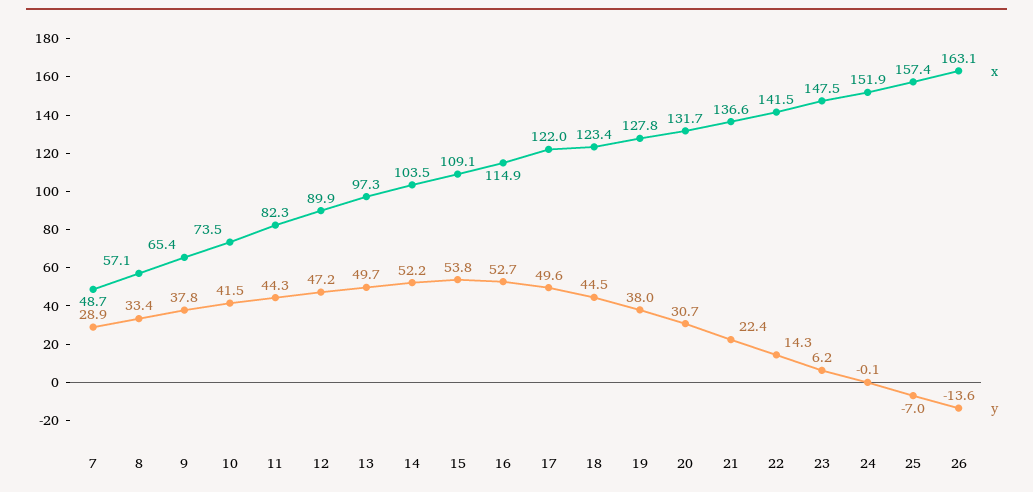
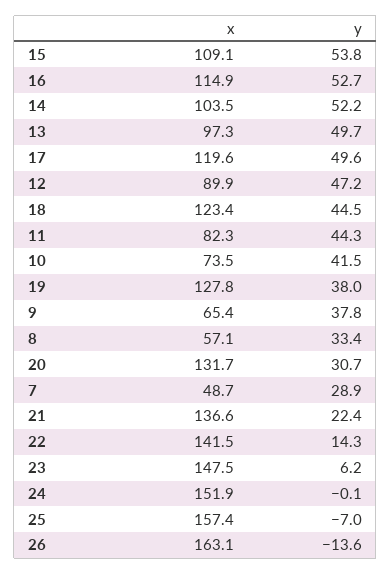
  {
    "x": {
      "7": 48.7,
      "8": 57.1,
      "9": 65.4,
      "10": 73.5,
      "11": 82.3,
      "12": 89.9,
      "13": 97.3,
      "14": 103.5,
      "15": 109.1,
      "16": 114.9,
-     "17": 122,
+     "17": 119.6,
      "18": 123.4,
      "19": 127.8,
      "20": 131.7,
      "21": 136.6,
      "22": 141.5,
      "23": 147.5,
      "24": 151.9,
      "25": 157.4,
      "26": 163.1
    },
    "y": {
      "7": 28.9,
      "8": 33.4,
      "9": 37.8,
      "10": 41.5,
      "11": 44.3,
      "12": 47.2,
      "13": 49.7,
      "14": 52.2,
      "15": 53.8,
      "16": 52.7,
      "17": 49.6,
      "18": 44.5,
      "19": 38,
      "20": 30.7,
      "21": 22.4,
      "22": 14.3,
      "23": 6.2,
      "24": -0.1,
      "25": -7,
      "26": -13.6
    }
  }

